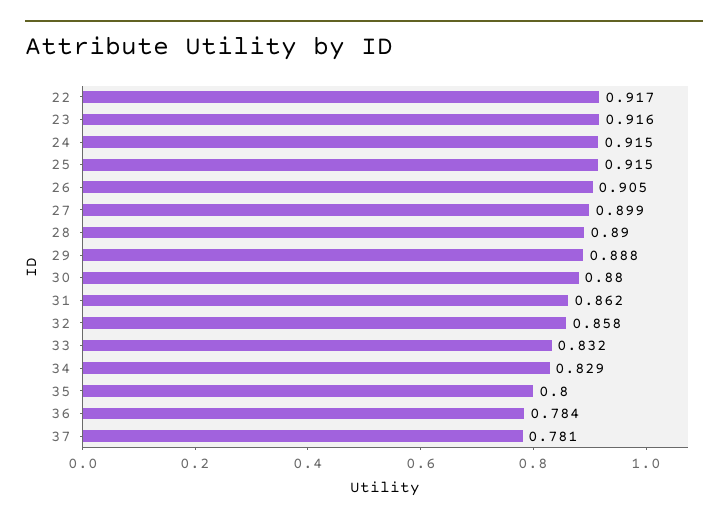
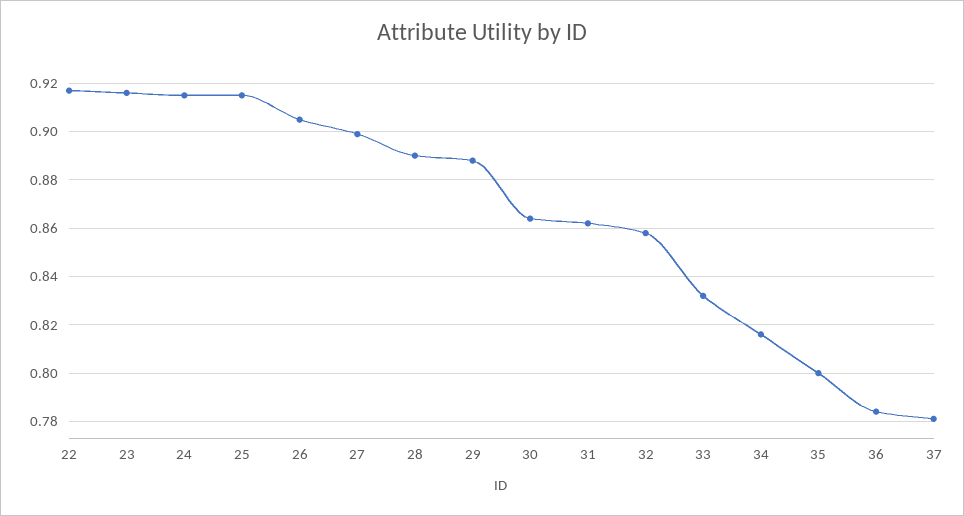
  {
    "22": 0.917,
    "23": 0.916,
    "24": 0.915,
    "25": 0.915,
    "26": 0.905,
    "27": 0.899,
    "28": 0.89,
    "29": 0.888,
-   "30": 0.88,
+   "30": 0.865,
    "31": 0.862,
    "32": 0.858,
    "33": 0.832,
-   "34": 0.829,
+   "34": 0.815,
    "35": 0.8,
    "36": 0.784,
    "37": 0.781
  }

